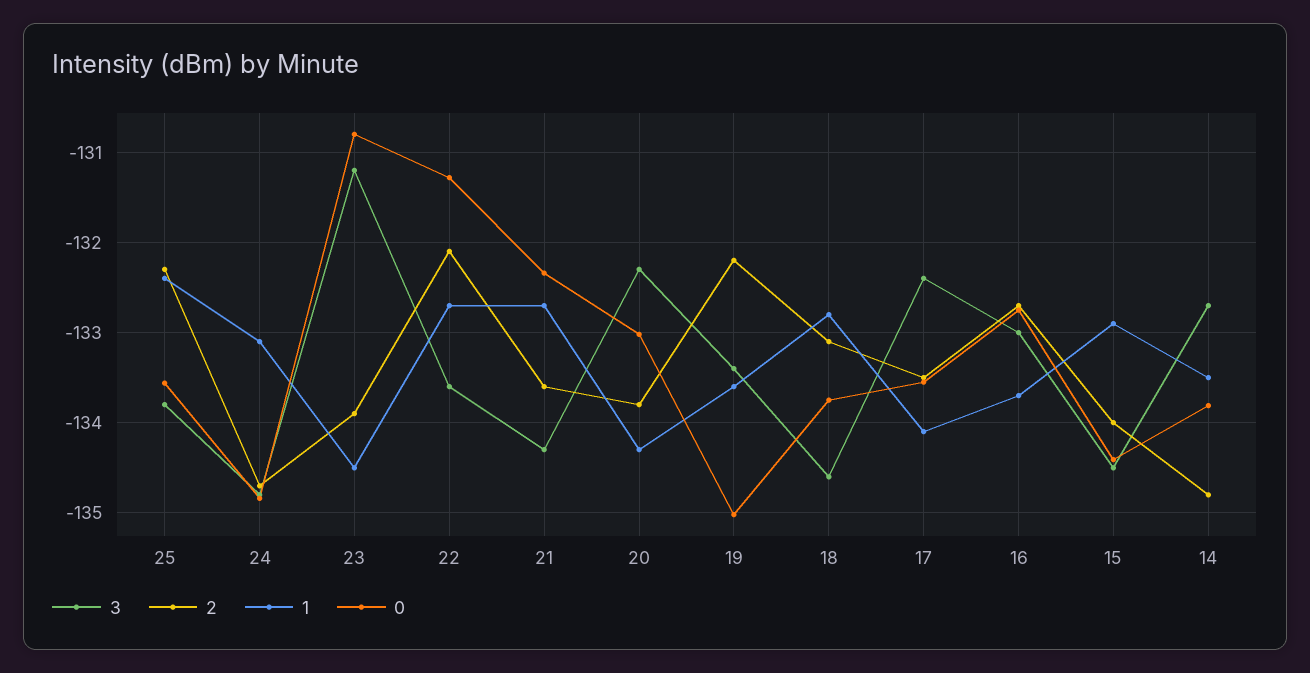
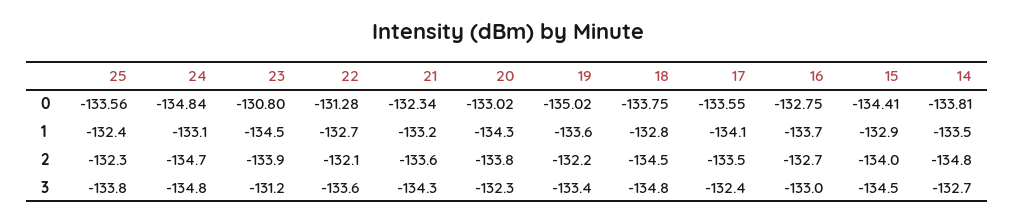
  {
    "3": {
      "25": -133.8,
      "24": -134.8,
      "23": -131.2,
      "22": -133.6,
      "21": -134.3,
      "20": -132.3,
      "19": -133.4,
-     "18": -134.6,
+     "18": -134.8,
      "17": -132.4,
      "16": -133,
      "15": -134.5,
      "14": -132.7
    },
    "2": {
      "25": -132.3,
      "24": -134.7,
      "23": -133.9,
      "22": -132.1,
      "21": -133.6,
      "20": -133.8,
      "19": -132.2,
-     "18": -133.1,
+     "18": -134.5,
      "17": -133.5,
      "16": -132.7,
      "15": -134,
      "14": -134.8
    },
    "1": {
      "25": -132.4,
      "24": -133.1,
      "23": -134.5,
      "22": -132.7,
-     "21": -132.7,
+     "21": -133.2,
      "20": -134.3,
      "19": -133.6,
      "18": -132.8,
      "17": -134.1,
      "16": -133.7,
      "15": -132.9,
      "14": -133.5
    },
    "0": {
      "25": -133.56,
      "24": -134.84,
      "23": -130.8,
      "22": -131.28,
      "21": -132.34,
      "20": -133.02,
      "19": -135.02,
      "18": -133.75,
      "17": -133.55,
      "16": -132.75,
      "15": -134.41,
      "14": -133.81
    }
  }

